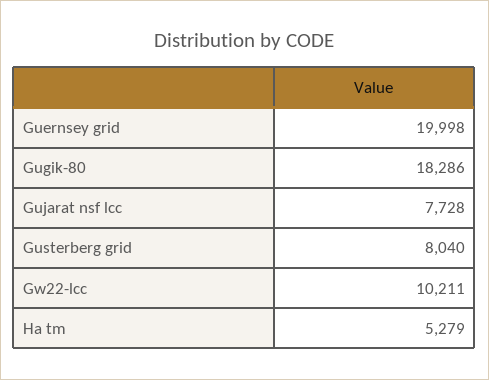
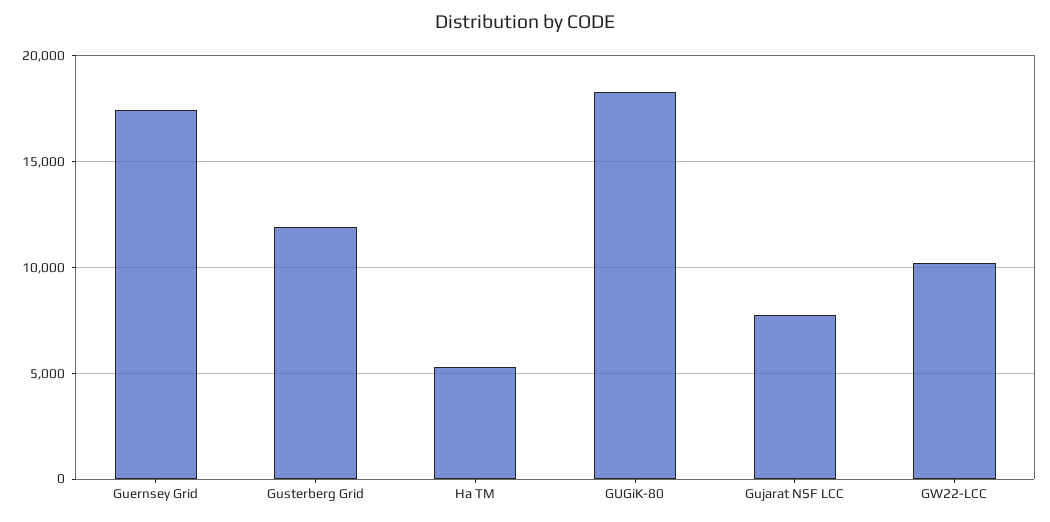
  {
-   "Guernsey grid": 19998,
+   "Guernsey grid": 17500,
    "Gugik-80": 18286,
    "Gujarat nsf lcc": 7728,
-   "Gusterberg grid": 8040,
+   "Gusterberg grid": 12000,
    "Gw22-lcc": 10211,
    "Ha tm": 5279
  }

